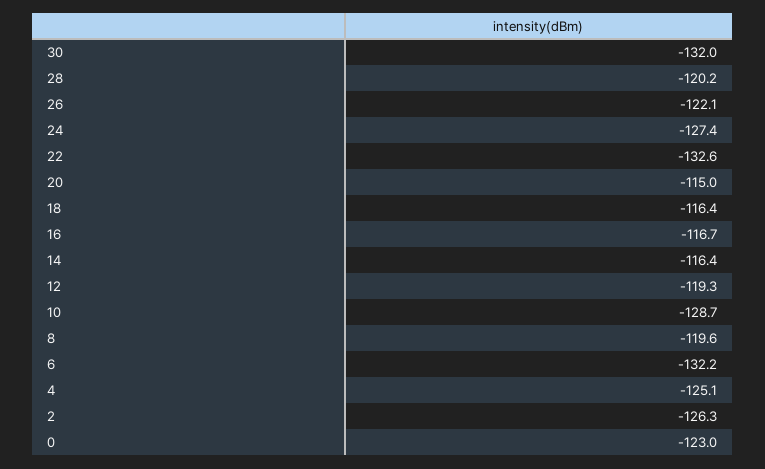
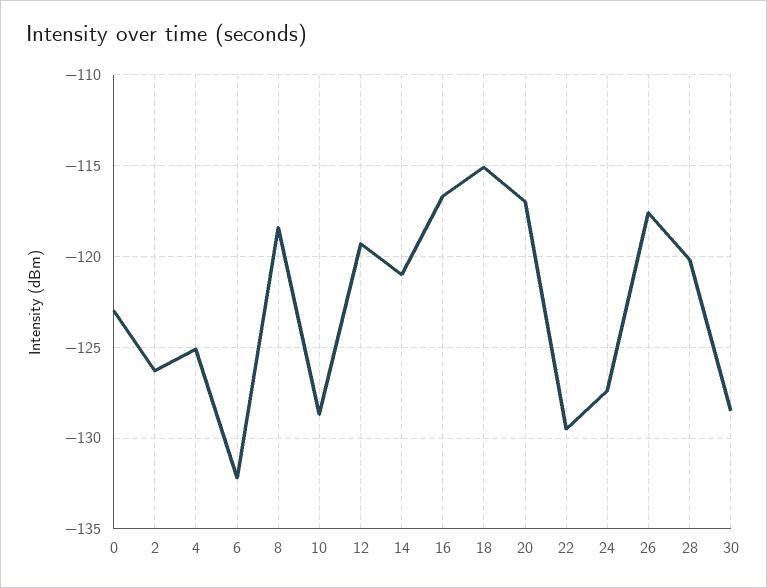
  {
-   "30": -132,
+   "30": -128.5,
    "28": -120.2,
-   "26": -122.1,
+   "26": -117.5,
    "24": -127.4,
-   "22": -132.6,
+   "22": -129.5,
-   "20": -115,
+   "20": -117,
-   "18": -116.4,
+   "18": -115,
    "16": -116.7,
-   "14": -116.4,
+   "14": -121,
    "12": -119.3,
    "10": -128.7,
-   "8": -119.6,
+   "8": -118.5,
    "6": -132.2,
    "4": -125.1,
    "2": -126.3,
    "0": -123
  }

